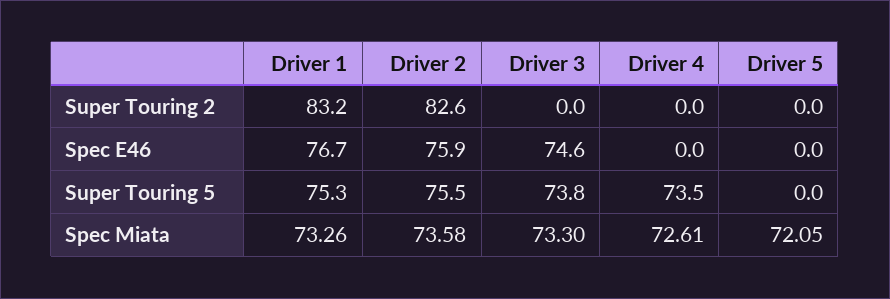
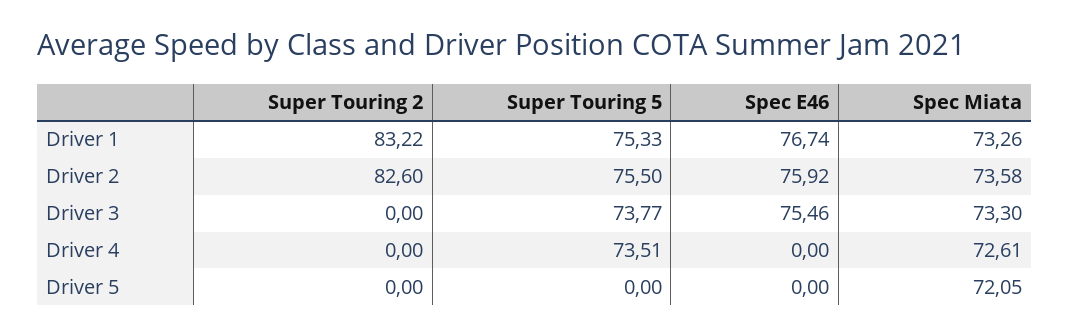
  {
    "Driver 1": {
      "Super Touring 2": 83.22,
      "Spec E46": 76.74,
      "Super Touring 5": 75.33,
      "Spec Miata": 73.26
    },
    "Driver 2": {
      "Super Touring 2": 82.6,
      "Spec E46": 75.92,
      "Super Touring 5": 75.5,
      "Spec Miata": 73.58
    },
    "Driver 3": {
      "Super Touring 2": 0,
-     "Spec E46": 74.6,
+     "Spec E46": 75.46,
      "Super Touring 5": 73.77,
      "Spec Miata": 73.3
    },
    "Driver 4": {
      "Super Touring 2": 0,
      "Spec E46": 0,
      "Super Touring 5": 73.51,
      "Spec Miata": 72.61
    },
    "Driver 5": {
      "Super Touring 2": 0,
      "Spec E46": 0,
      "Super Touring 5": 0,
      "Spec Miata": 72.05
    }
  }

